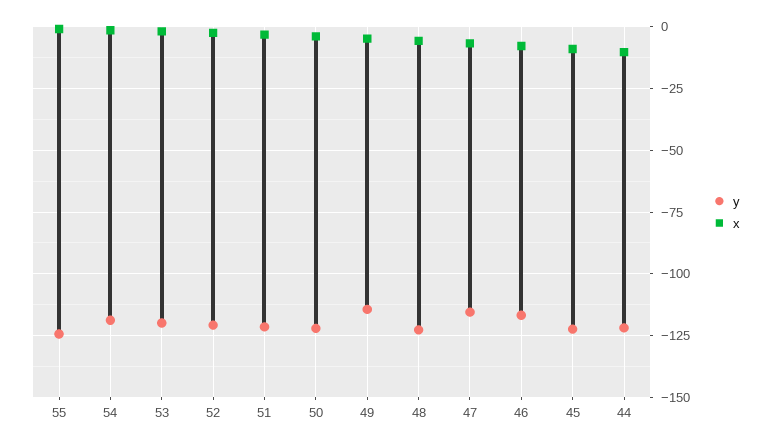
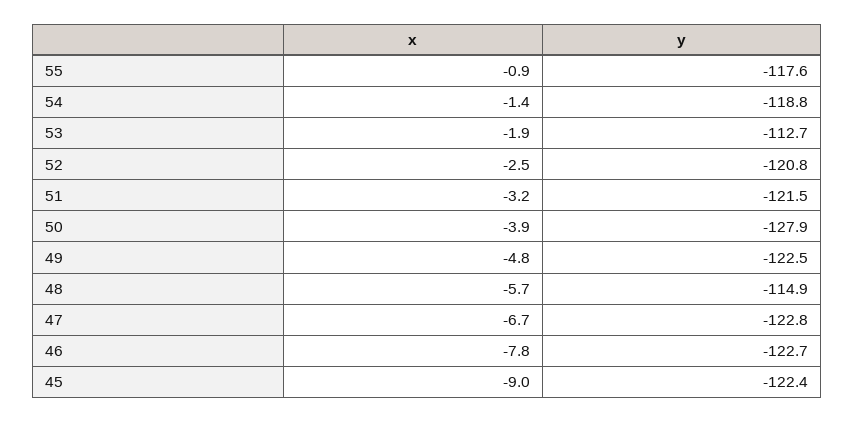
  {
    "y": {
-     "55": -125,
+     "55": -117.6,
      "54": -118.8,
-     "53": -120,
+     "53": -112.7,
      "52": -120.8,
      "51": -121.5,
-     "50": -122.5,
+     "50": -127.9,
-     "49": -115,
+     "49": -122.5,
-     "48": -122.5,
+     "48": -114.9,
-     "47": -115,
+     "47": -122.8,
-     "46": -117.5,
+     "46": -122.7,
-     "45": -122.4,
+     "45": -122.4
-     "44": -122.5
    },
    "x": {
      "55": -0.9,
      "54": -1.4,
      "53": -1.9,
      "52": -2.5,
      "51": -3.2,
      "50": -3.9,
      "49": -4.8,
      "48": -5.7,
      "47": -6.7,
      "46": -7.8,
-     "45": -9,
+     "45": -9
-     "44": -10
    }
  }

